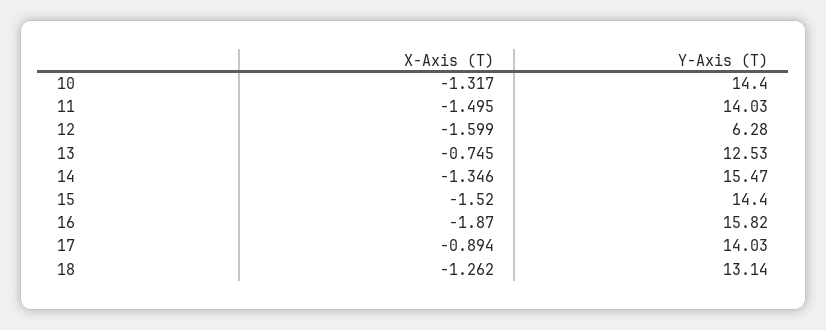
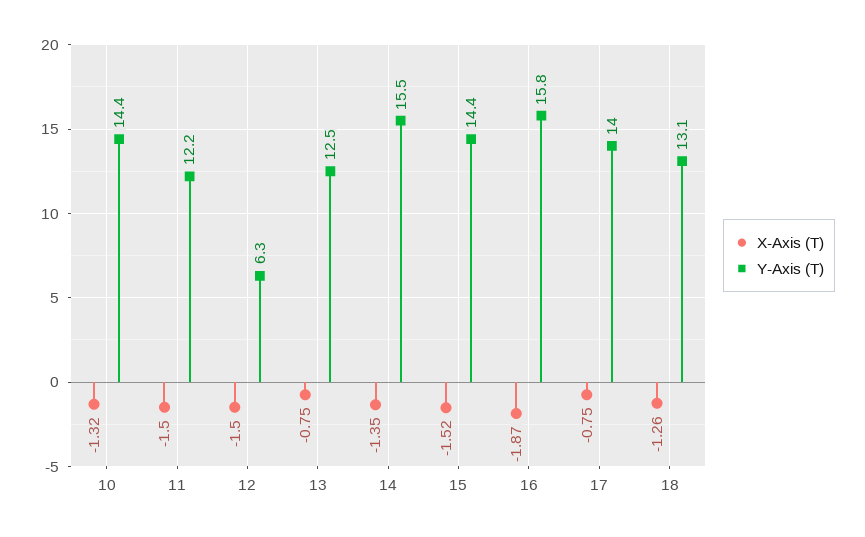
  {
    "X-Axis (T)": {
      "10": -1.317,
      "11": -1.495,
-     "12": -1.599,
+     "12": -1.5,
      "13": -0.745,
      "14": -1.346,
      "15": -1.52,
      "16": -1.87,
-     "17": -0.894,
+     "17": -0.75,
      "18": -1.262
    },
    "Y-Axis (T)": {
      "10": 14.4,
-     "11": 14.03,
+     "11": 12.2,
      "12": 6.28,
      "13": 12.53,
      "14": 15.47,
      "15": 14.4,
      "16": 15.82,
      "17": 14.03,
      "18": 13.14
    }
  }

